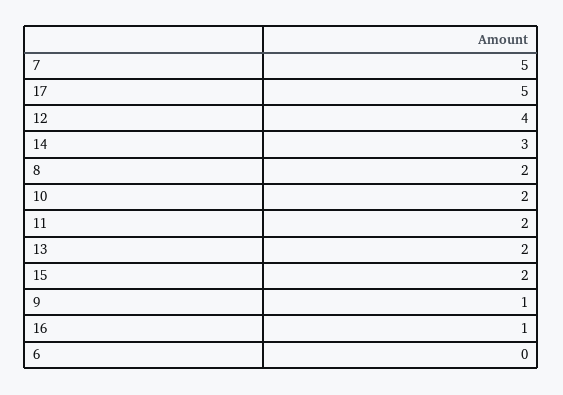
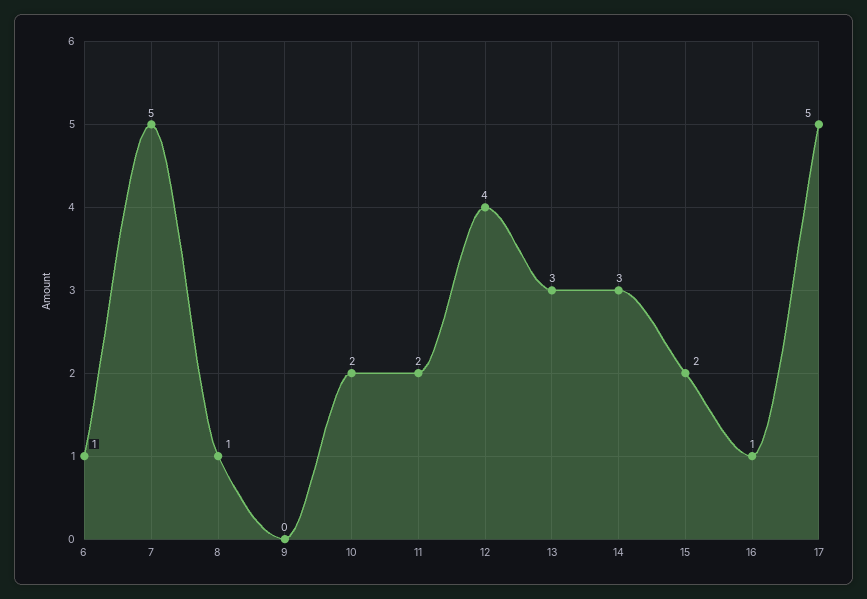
  {
    "7": 5,
    "17": 5,
    "12": 4,
    "14": 3,
-   "8": 2,
+   "8": 1,
    "10": 2,
    "11": 2,
-   "13": 2,
+   "13": 3,
    "15": 2,
-   "9": 1,
+   "9": 0,
    "16": 1,
-   "6": 0
+   "6": 1
  }

